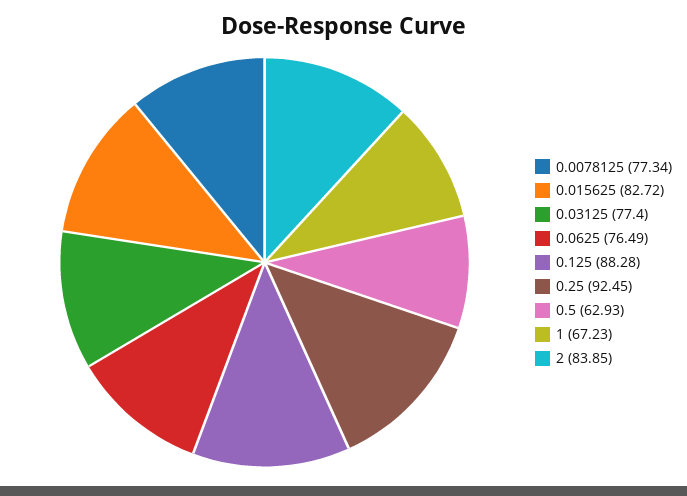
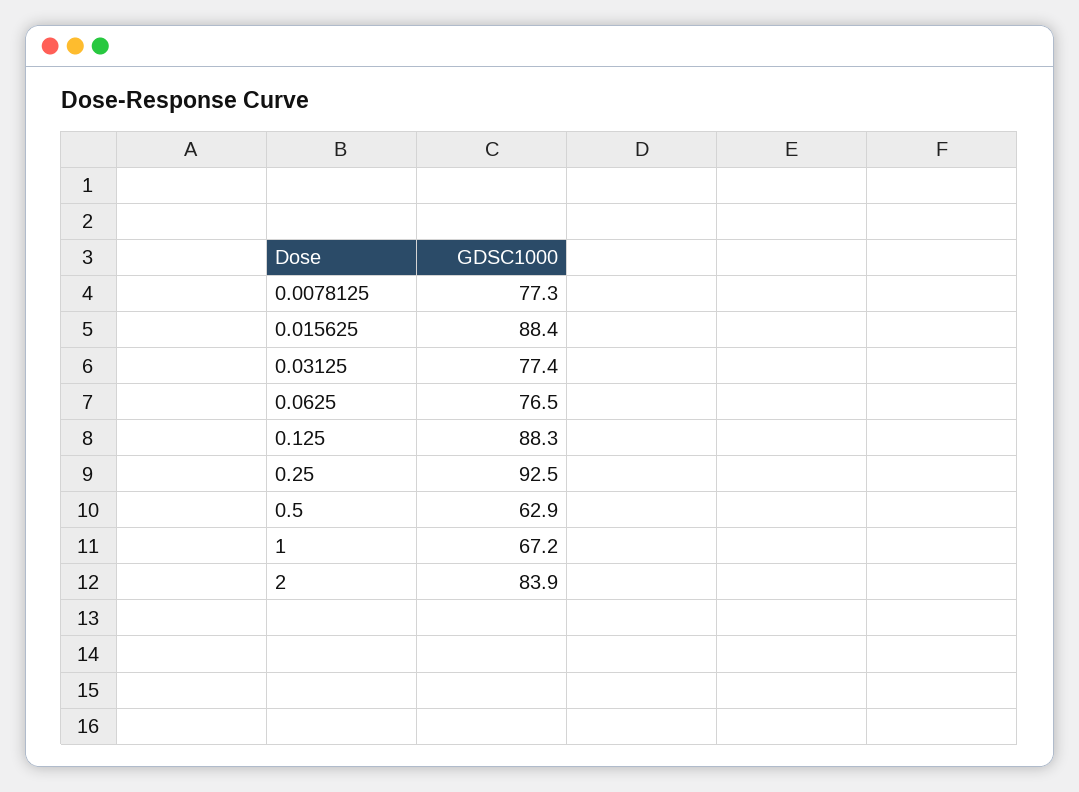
  {
    "0.0078125": 77.34,
-   "0.015625": 82.72,
+   "0.015625": 88.4,
    "0.03125": 77.4,
    "0.0625": 76.49,
    "0.125": 88.28,
    "0.25": 92.45,
    "0.5": 62.93,
    "1": 67.23,
    "2": 83.85
  }

